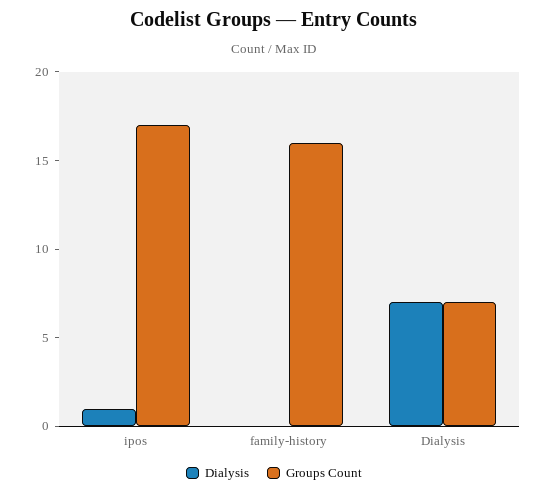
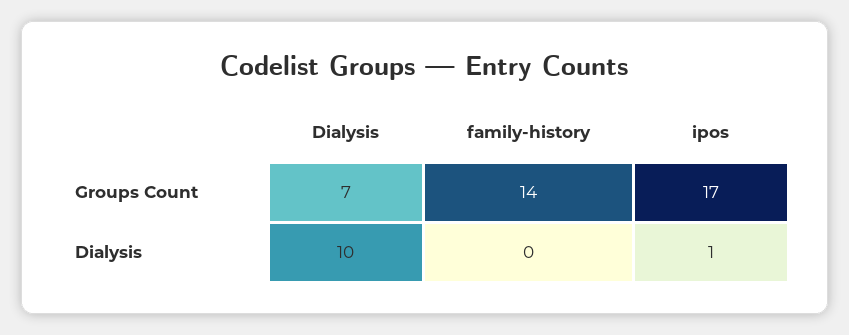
  {
    "Dialysis": {
      "ipos": 1,
      "family-history": 0,
-     "Dialysis": 7
+     "Dialysis": 10
    },
    "Groups Count": {
      "ipos": 17,
-     "family-history": 16,
+     "family-history": 14,
      "Dialysis": 7
    }
  }

